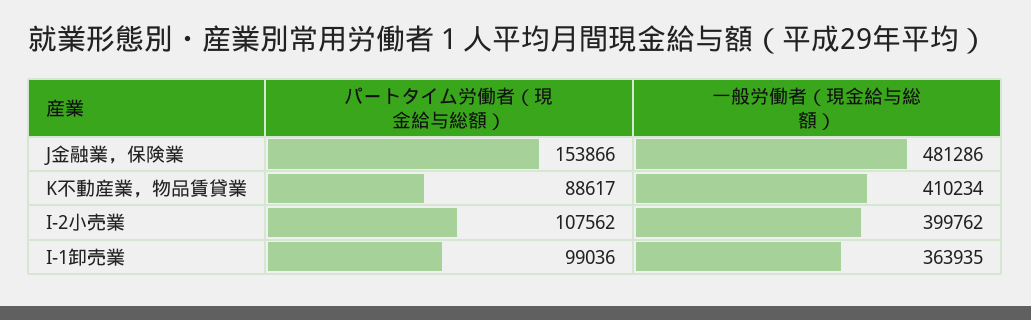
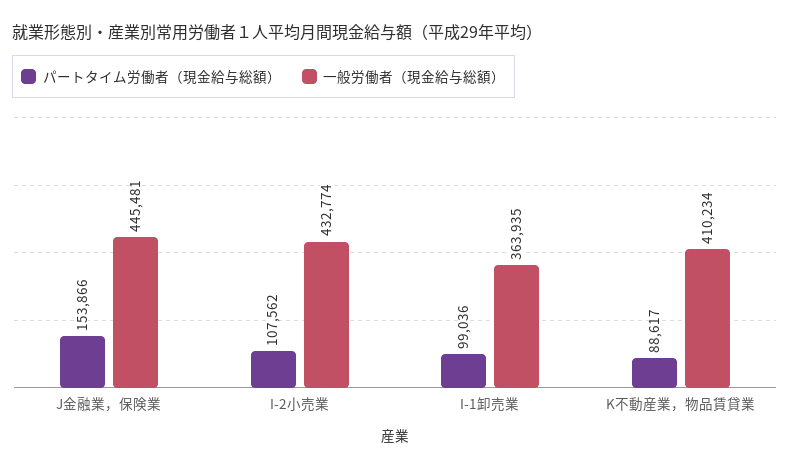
  {
    "パートタイム労働者（現金給与総額）": {
      "J金融業，保険業": 153866,
      "K不動産業，物品賃貸業": 88617,
      "I-2小売業": 107562,
      "I-1卸売業": 99036
    },
    "一般労働者（現金給与総額）": {
-     "J金融業，保険業": 481286,
+     "J金融業，保険業": 445481,
      "K不動産業，物品賃貸業": 410234,
-     "I-2小売業": 399762,
+     "I-2小売業": 432774,
      "I-1卸売業": 363935
    }
  }

